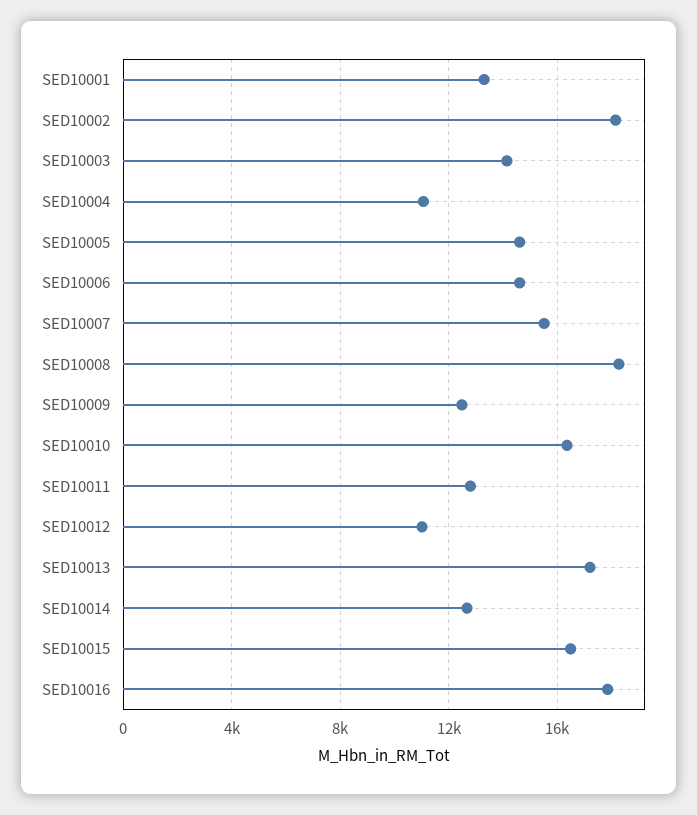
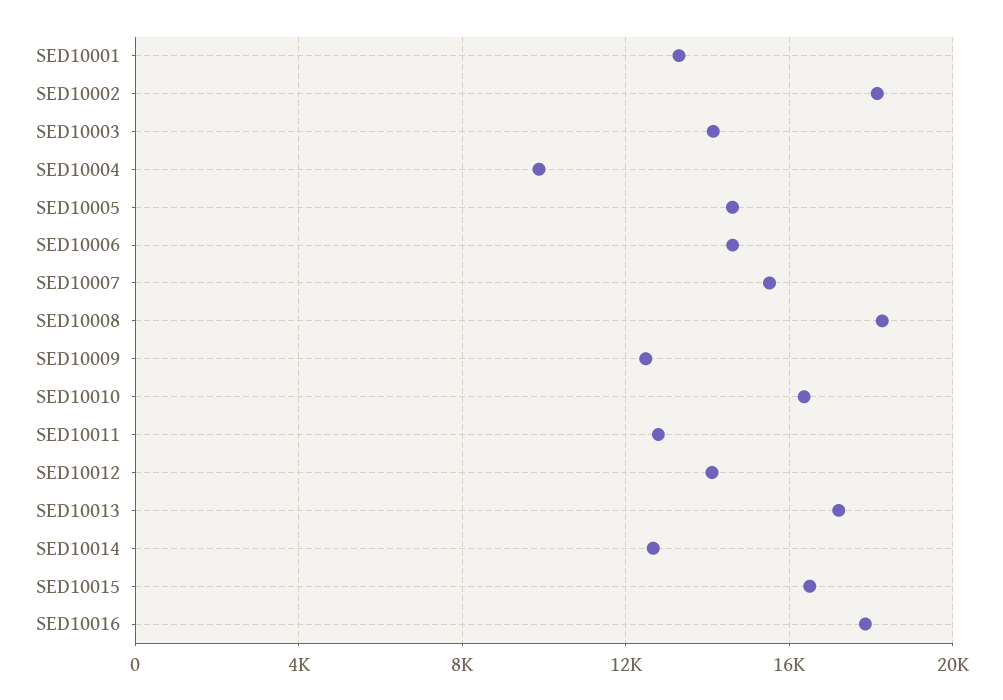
  {
    "SED10001": 13500,
    "SED10002": 18000,
    "SED10003": 14000,
-   "SED10004": 11000,
+   "SED10004": 10000,
    "SED10005": 14500,
    "SED10006": 14500,
    "SED10007": 15500,
    "SED10008": 18500,
    "SED10009": 12500,
    "SED10010": 16500,
    "SED10011": 13000,
-   "SED10012": 11000,
+   "SED10012": 14000,
    "SED10013": 17000,
    "SED10014": 12500,
    "SED10015": 16500,
    "SED10016": 18000
  }

